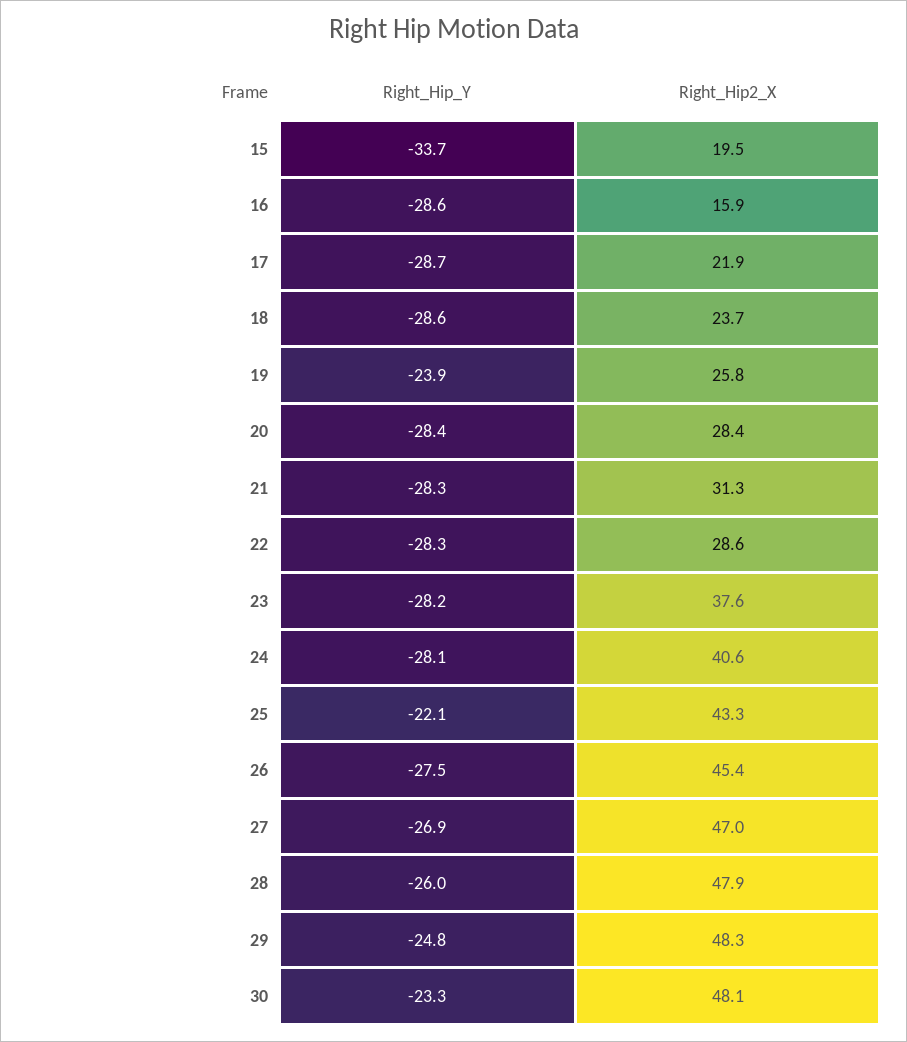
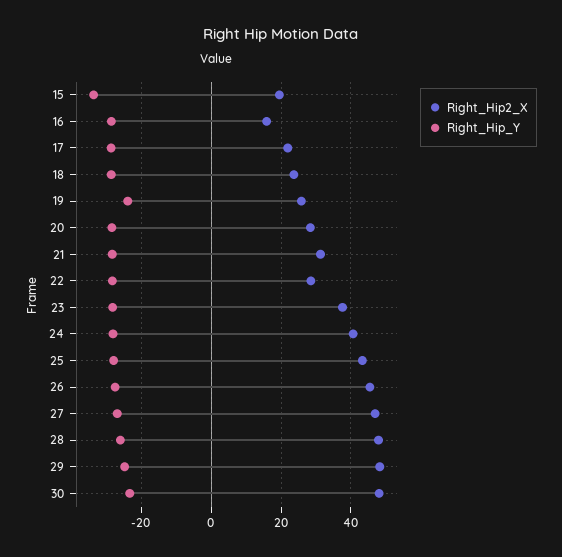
  {
    "Right_Hip_Y": {
      "15": -33.7,
      "16": -28.6,
      "17": -28.7,
      "18": -28.6,
      "19": -23.9,
      "20": -28.4,
      "21": -28.3,
      "22": -28.3,
      "23": -28.2,
      "24": -28.1,
-     "25": -22.1,
+     "25": -28,
      "26": -27.5,
      "27": -26.9,
      "28": -26,
      "29": -24.8,
      "30": -23.3
    },
    "Right_Hip2_X": {
      "15": 19.5,
      "16": 15.9,
      "17": 21.9,
      "18": 23.7,
      "19": 25.8,
      "20": 28.4,
      "21": 31.3,
      "22": 28.6,
      "23": 37.6,
      "24": 40.6,
      "25": 43.3,
      "26": 45.4,
      "27": 47,
      "28": 47.9,
      "29": 48.3,
      "30": 48.1
    }
  }

